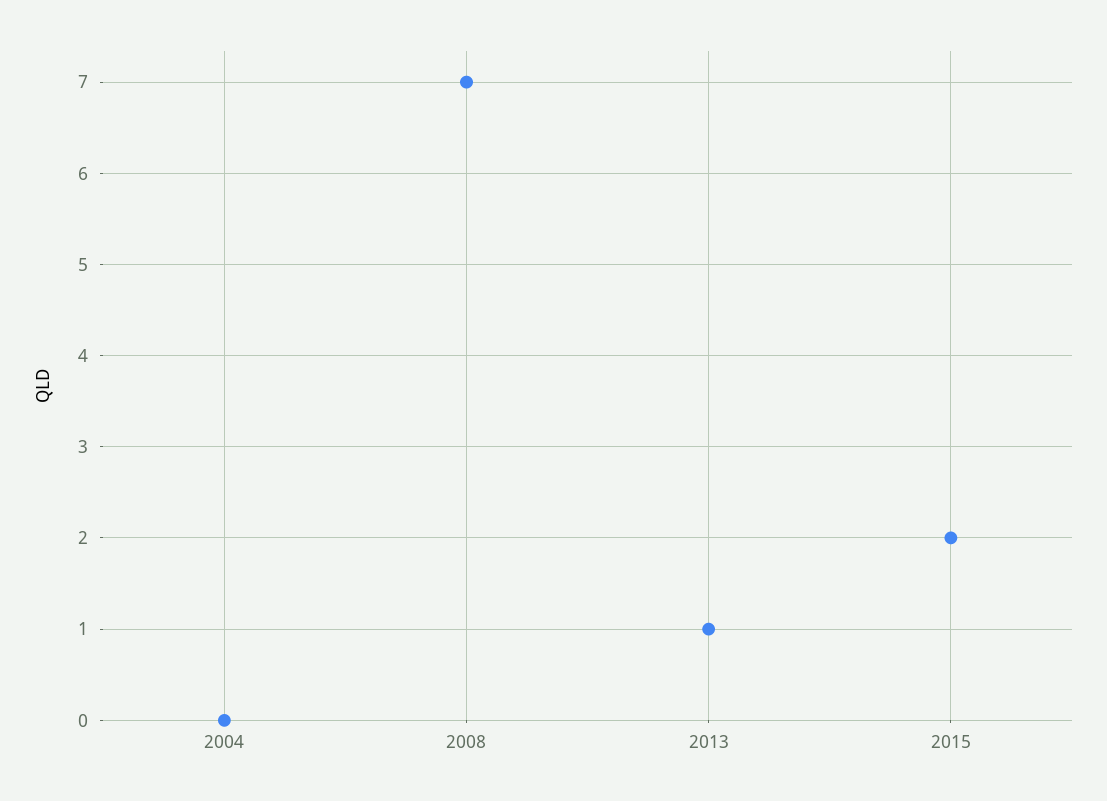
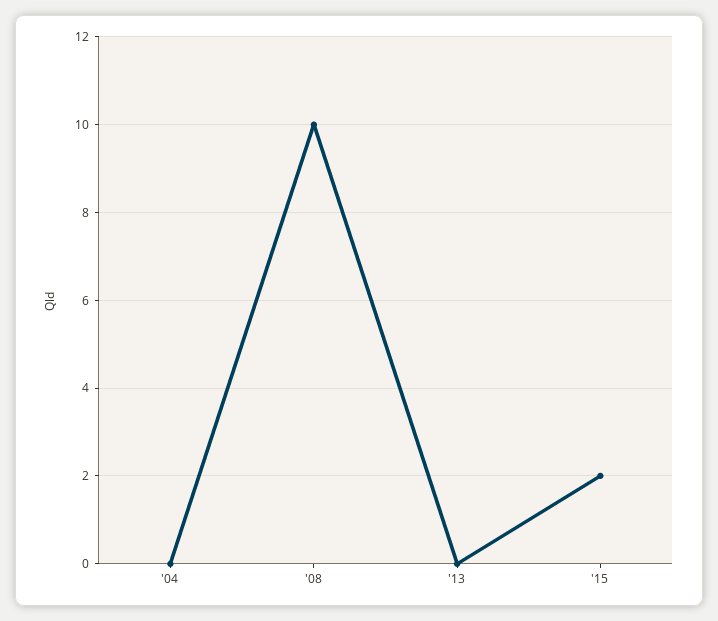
  {
    "2004": 0,
-   "2008": 7,
+   "2008": 10,
-   "2013": 1,
+   "2013": 0,
    "2015": 2
  }

